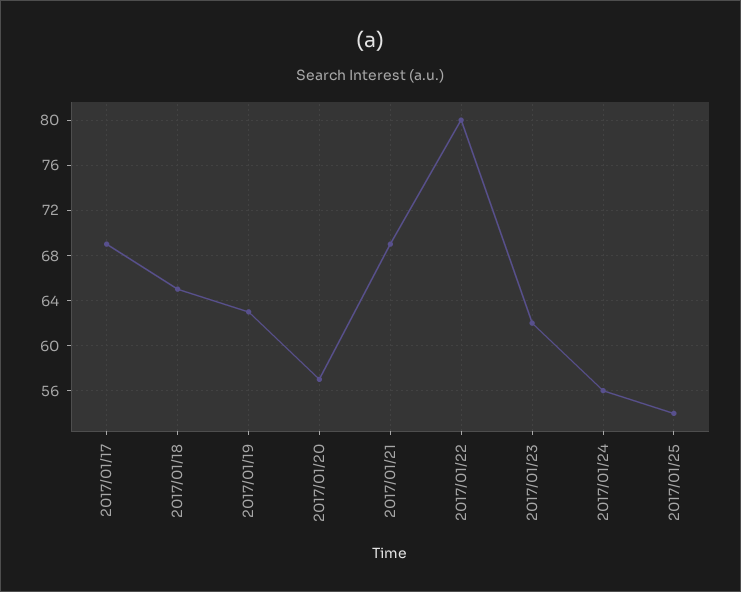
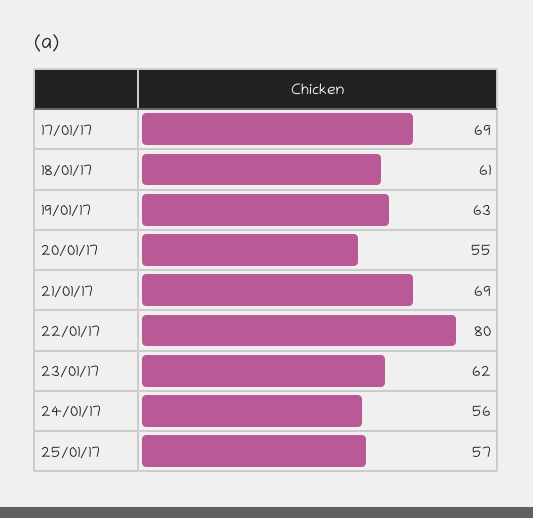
  {
    "2017/01/17": 69,
-   "2017/01/18": 65,
+   "2017/01/18": 61,
    "2017/01/19": 63,
-   "2017/01/20": 57,
+   "2017/01/20": 55,
    "2017/01/21": 69,
    "2017/01/22": 80,
    "2017/01/23": 62,
    "2017/01/24": 56,
-   "2017/01/25": 54
+   "2017/01/25": 57
  }

